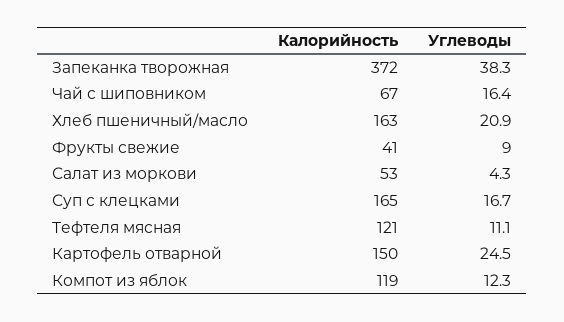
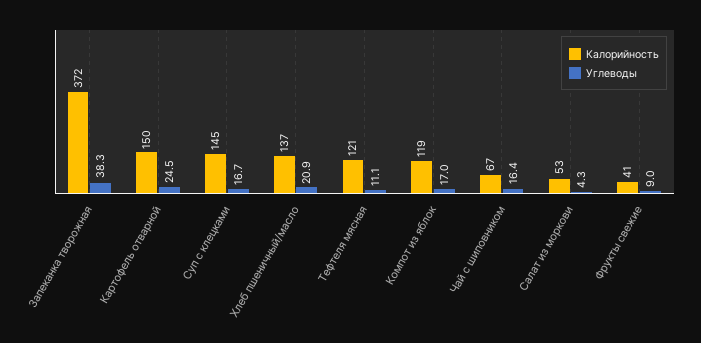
  {
    "Калорийность": {
      "Запеканка творожная": 372,
      "Чай с шиповником": 67,
-     "Хлеб пшеничный/масло": 163,
+     "Хлеб пшеничный/масло": 137,
      "Фрукты свежие": 41,
      "Салат из моркови": 53,
-     "Суп с клецками": 165,
+     "Суп с клецками": 145,
      "Тефтеля мясная": 121,
      "Картофель отварной": 150,
      "Компот из яблок": 119
    },
    "Углеводы": {
      "Запеканка творожная": 38.3,
      "Чай с шиповником": 16.4,
      "Хлеб пшеничный/масло": 20.9,
      "Фрукты свежие": 9,
      "Салат из моркови": 4.3,
      "Суп с клецками": 16.7,
      "Тефтеля мясная": 11.1,
      "Картофель отварной": 24.5,
-     "Компот из яблок": 12.3
+     "Компот из яблок": 17
    }
  }

